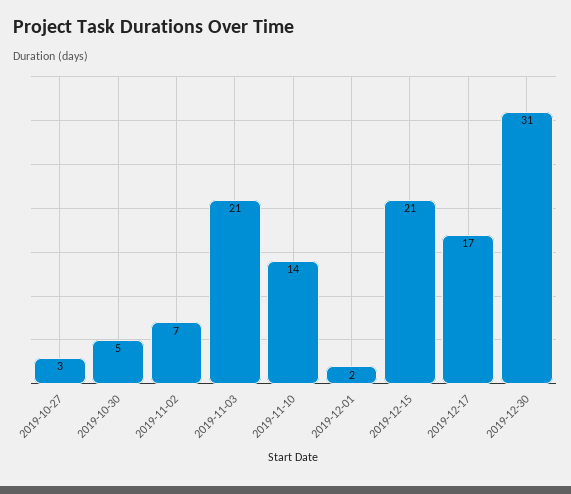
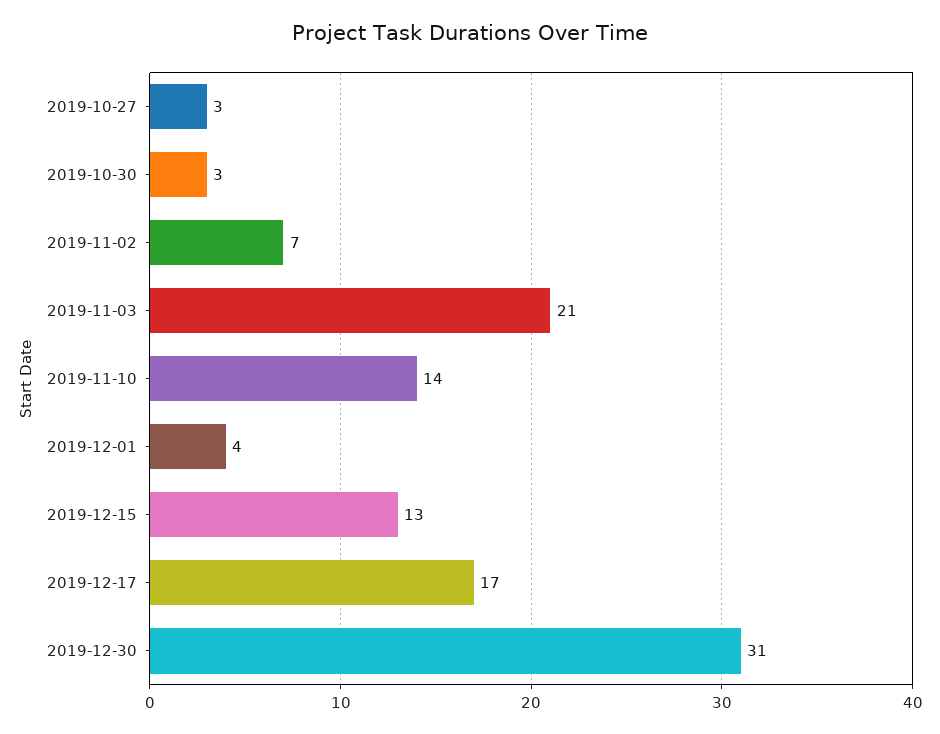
  {
    "2019-10-27": 3,
-   "2019-10-30": 5,
+   "2019-10-30": 3,
    "2019-11-02": 7,
    "2019-11-03": 21,
    "2019-11-10": 14,
-   "2019-12-01": 2,
+   "2019-12-01": 4,
-   "2019-12-15": 21,
+   "2019-12-15": 13,
    "2019-12-17": 17,
    "2019-12-30": 31
  }

